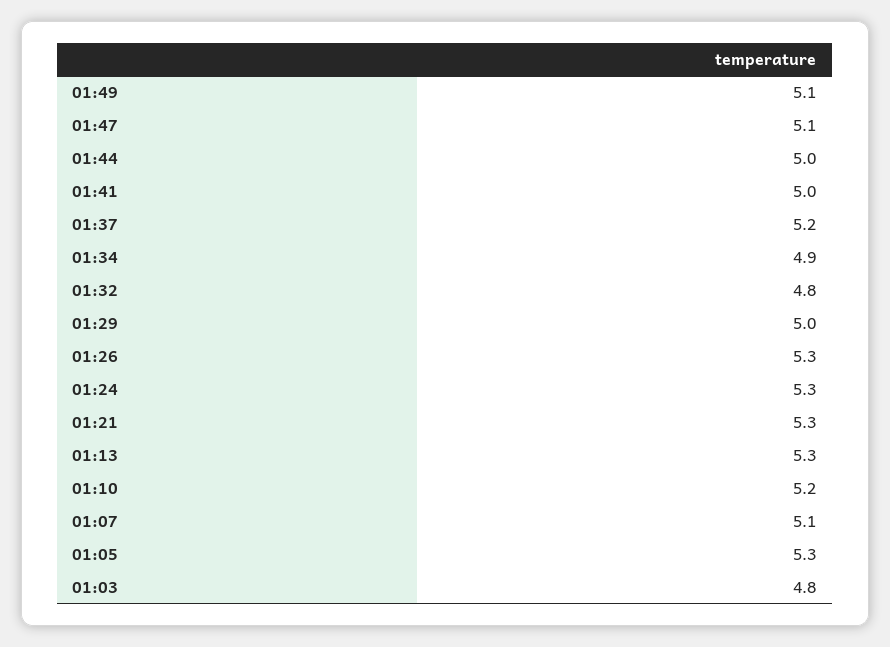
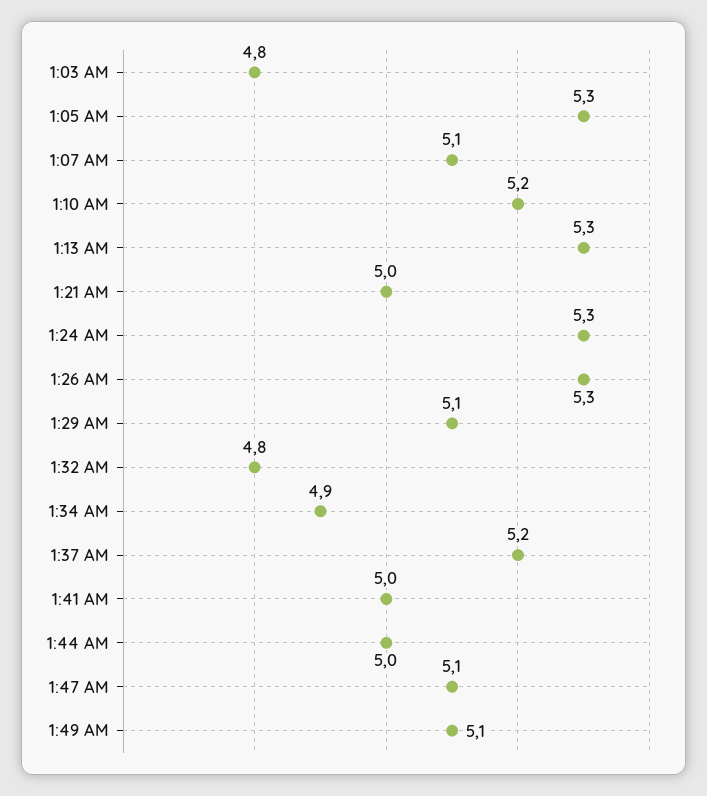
  {
    "01:49": 5.1,
    "01:47": 5.1,
    "01:44": 5,
    "01:41": 5,
    "01:37": 5.2,
    "01:34": 4.9,
    "01:32": 4.8,
-   "01:29": 5,
+   "01:29": 5.1,
    "01:26": 5.3,
    "01:24": 5.3,
-   "01:21": 5.3,
+   "01:21": 5,
    "01:13": 5.3,
    "01:10": 5.2,
    "01:07": 5.1,
    "01:05": 5.3,
    "01:03": 4.8
  }

